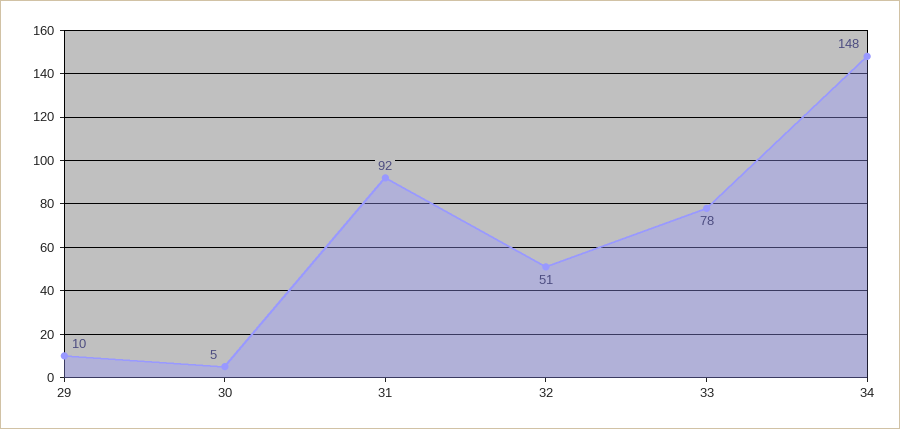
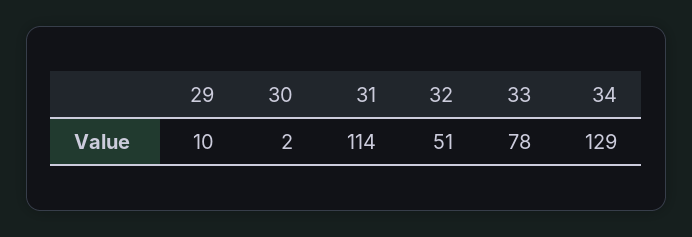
  {
    "29": 10,
-   "30": 5,
+   "30": 2,
-   "31": 92,
+   "31": 114,
    "32": 51,
    "33": 78,
-   "34": 148
+   "34": 129
  }

